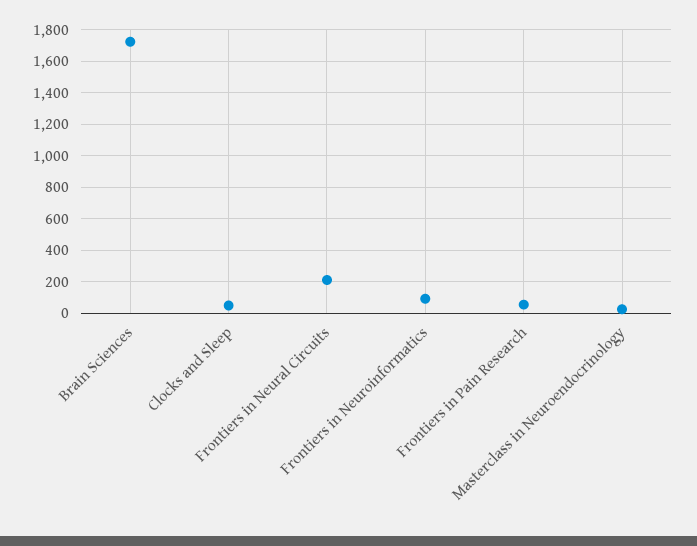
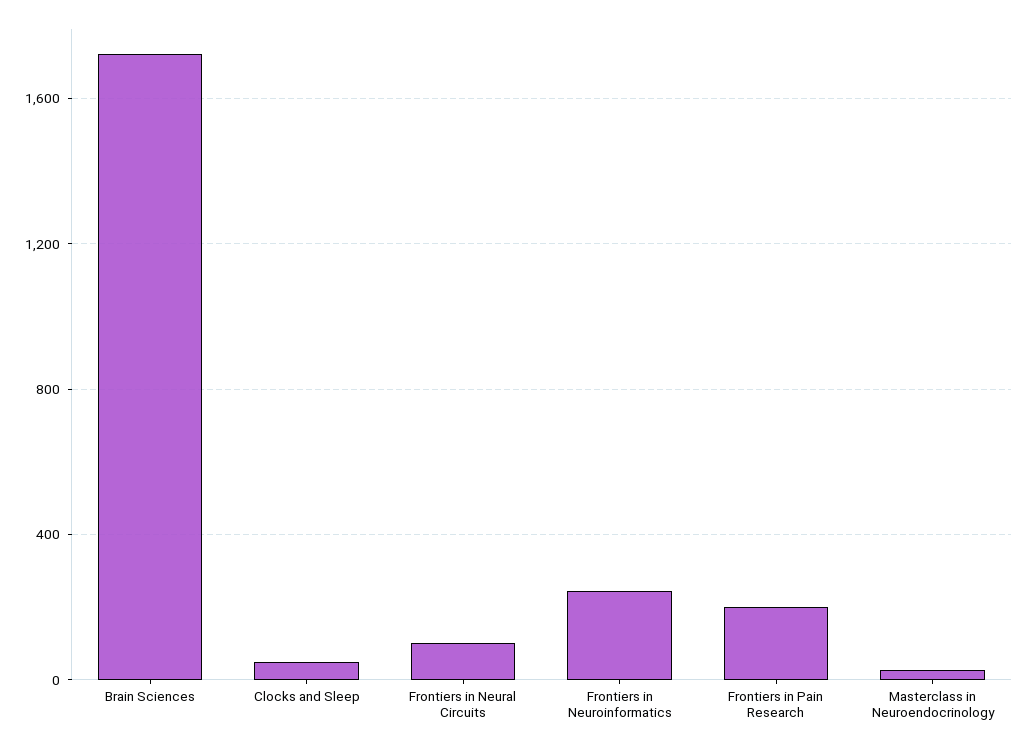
  {
    "Brain Sciences": 1700,
    "Clocks and Sleep": 50,
-   "Frontiers in Neural Circuits": 200,
+   "Frontiers in Neural Circuits": 100,
-   "Frontiers in Neuroinformatics": 100,
+   "Frontiers in Neuroinformatics": 250,
-   "Frontiers in Pain Research": 50,
+   "Frontiers in Pain Research": 200,
    "Masterclass in Neuroendocrinology": 50
  }

